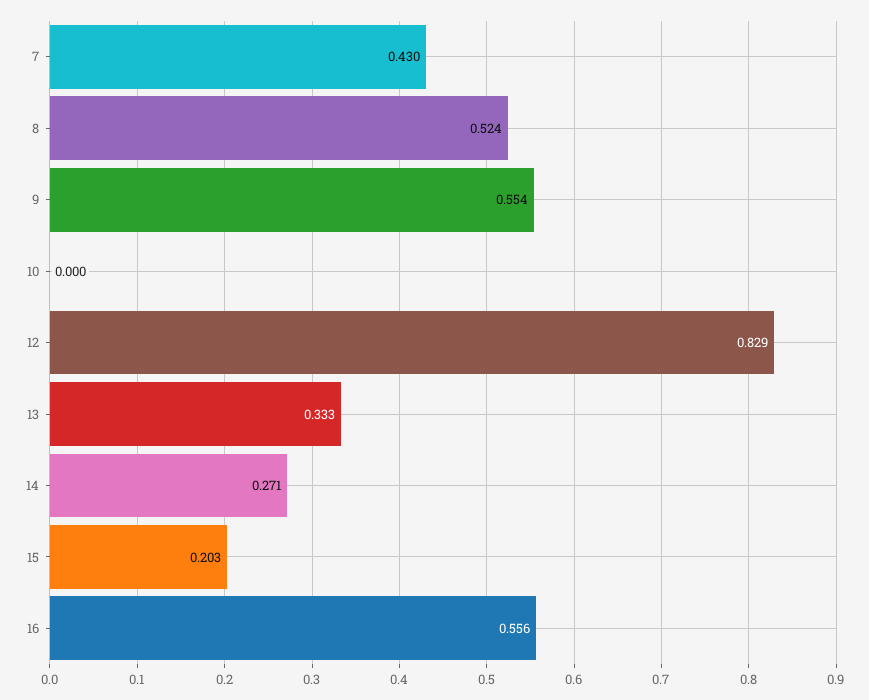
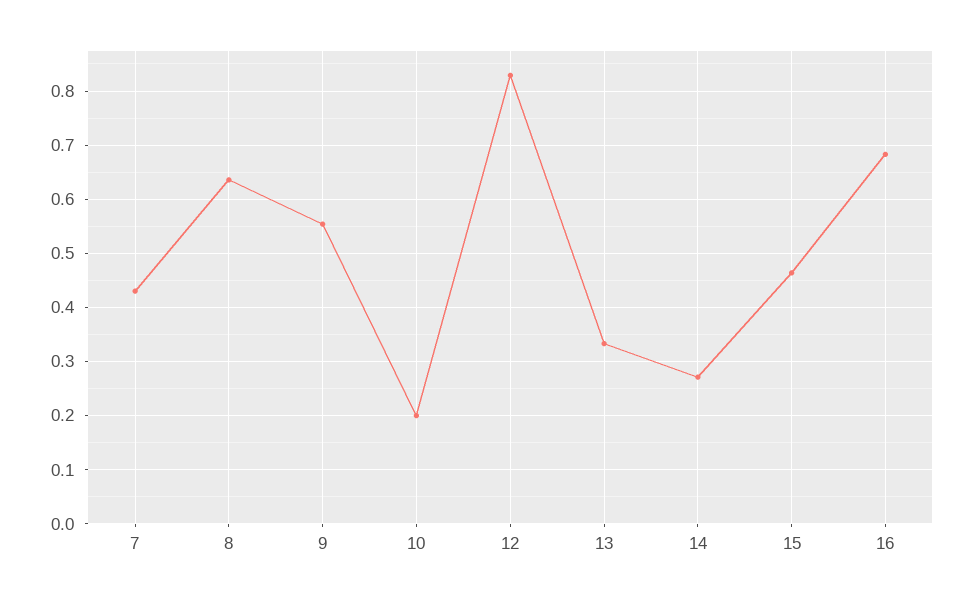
  {
    "7": 0.43,
-   "8": 0.524,
+   "8": 0.64,
    "9": 0.554,
-   "10": 0,
+   "10": 0.2,
    "12": 0.829,
    "13": 0.333,
    "14": 0.271,
-   "15": 0.203,
+   "15": 0.46,
-   "16": 0.556
+   "16": 0.68
  }

